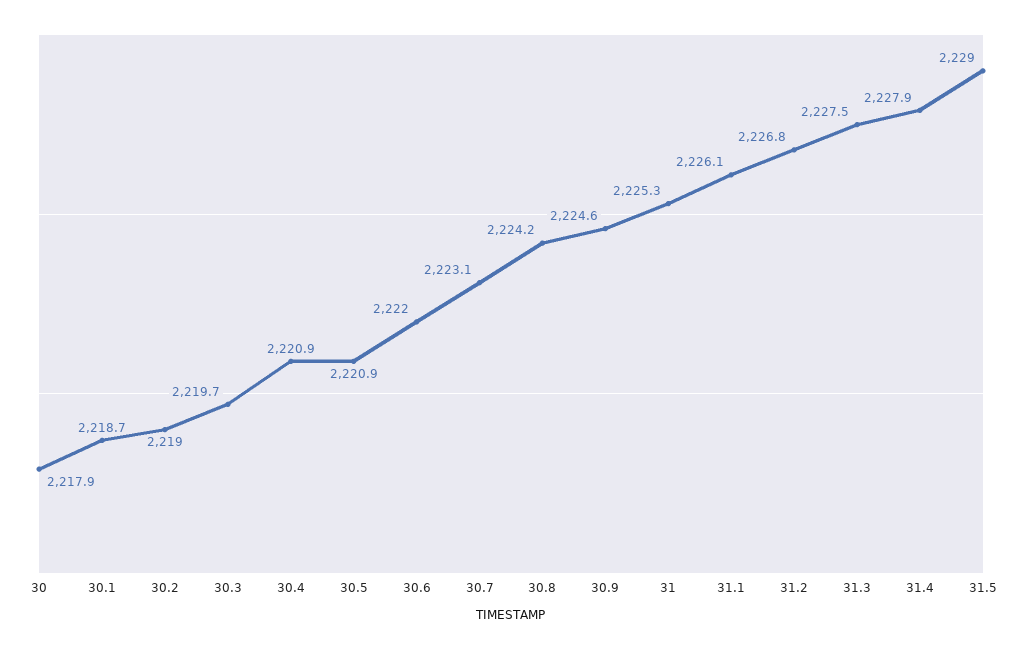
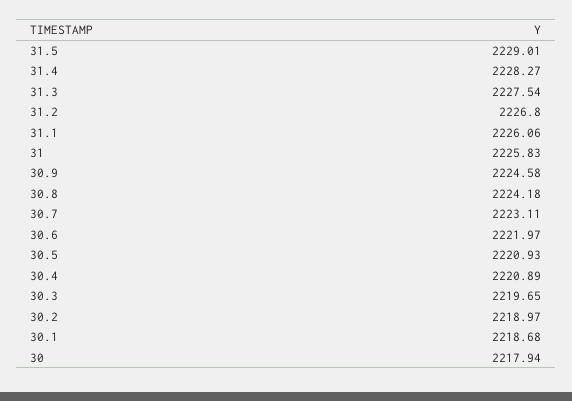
  {
    "30": 2217.94,
    "30.1": 2218.68,
    "30.2": 2218.97,
    "30.3": 2219.65,
    "30.4": 2220.89,
    "30.5": 2220.93,
    "30.6": 2221.97,
    "30.7": 2223.11,
    "30.8": 2224.18,
    "30.9": 2224.58,
-   "31": 2225.3,
+   "31": 2225.83,
    "31.1": 2226.06,
    "31.2": 2226.8,
    "31.3": 2227.54,
-   "31.4": 2227.9,
+   "31.4": 2228.27,
    "31.5": 2229.01
  }

